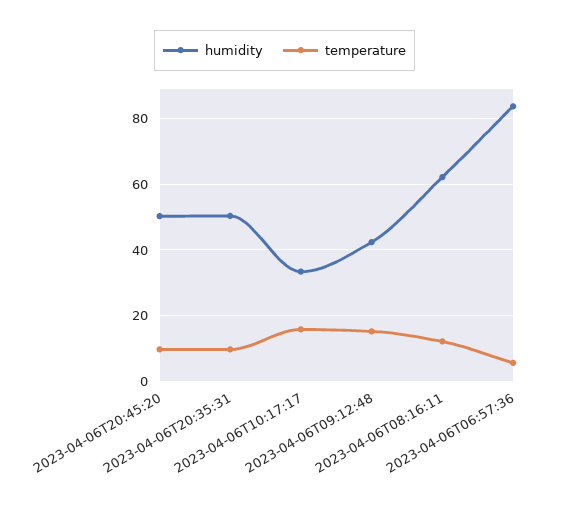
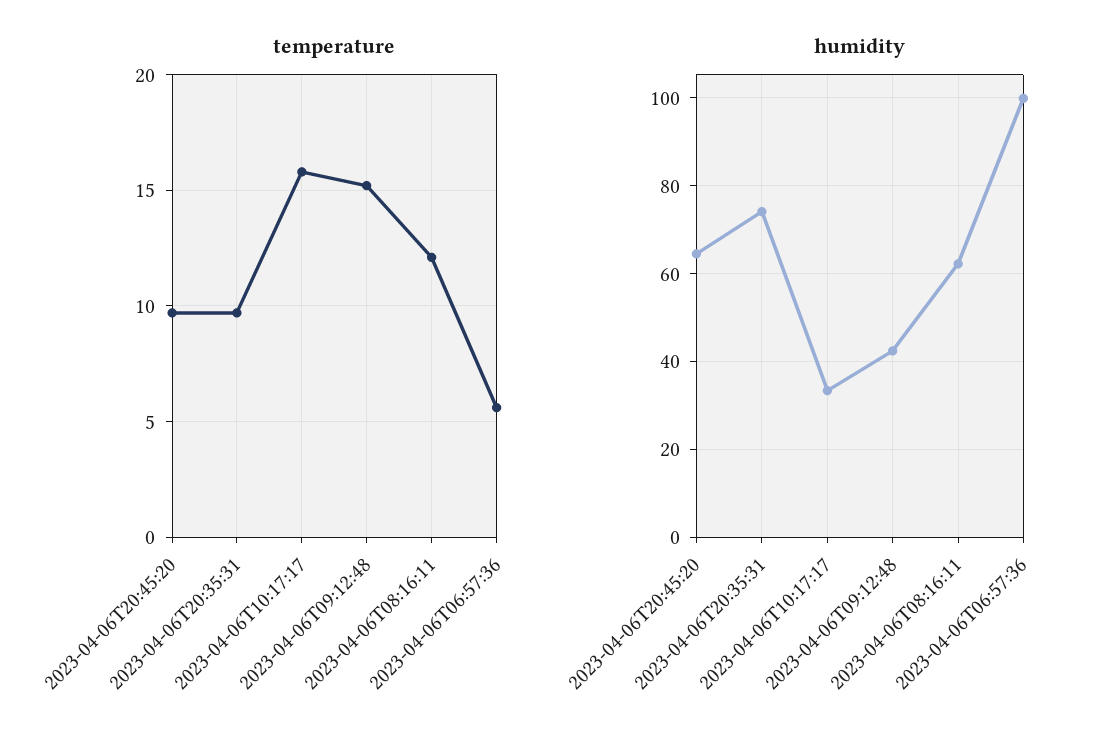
  {
    "humidity": {
-     "2023-04-06T20:45:20": 50,
+     "2023-04-06T20:45:20": 64,
-     "2023-04-06T20:35:31": 50,
+     "2023-04-06T20:35:31": 74,
      "2023-04-06T10:17:17": 34,
      "2023-04-06T09:12:48": 42,
      "2023-04-06T08:16:11": 62,
-     "2023-04-06T06:57:36": 84
+     "2023-04-06T06:57:36": 100
    },
    "temperature": {
      "2023-04-06T20:45:20": 9.5,
      "2023-04-06T20:35:31": 9.5,
      "2023-04-06T10:17:17": 16,
      "2023-04-06T09:12:48": 15,
      "2023-04-06T08:16:11": 12,
      "2023-04-06T06:57:36": 5.5
    }
  }

